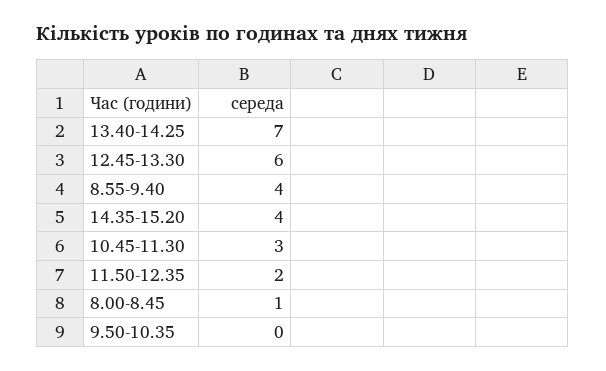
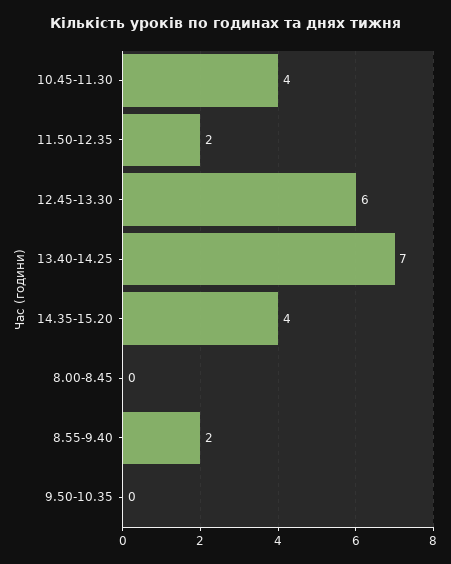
  {
    "13.40-14.25": 7,
    "12.45-13.30": 6,
-   "8.55-9.40": 4,
+   "8.55-9.40": 2,
    "14.35-15.20": 4,
-   "10.45-11.30": 3,
+   "10.45-11.30": 4,
    "11.50-12.35": 2,
-   "8.00-8.45": 1,
+   "8.00-8.45": 0,
    "9.50-10.35": 0
  }

